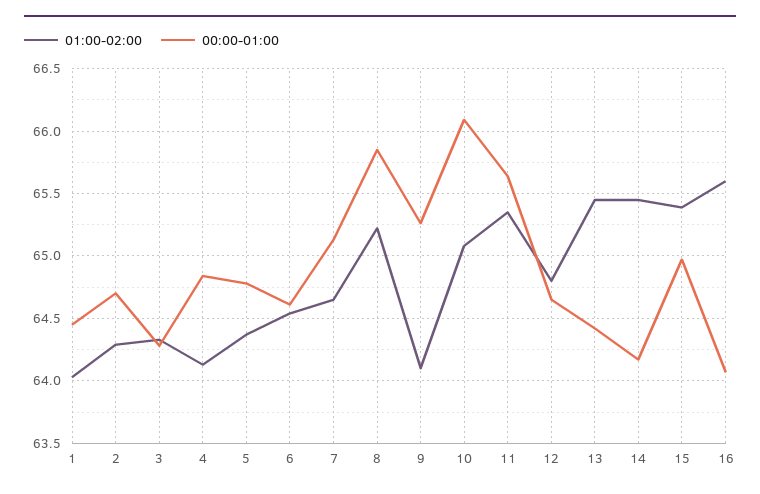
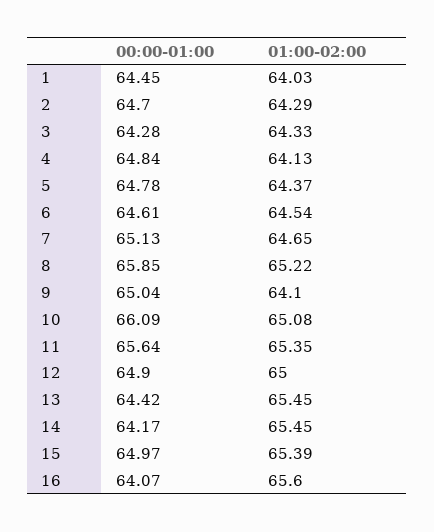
  {
    "01:00-02:00": {
      "1": 64.03,
      "2": 64.29,
      "3": 64.33,
      "4": 64.13,
      "5": 64.37,
      "6": 64.54,
      "7": 64.65,
      "8": 65.22,
      "9": 64.1,
      "10": 65.08,
      "11": 65.35,
-     "12": 64.8,
+     "12": 65,
      "13": 65.45,
      "14": 65.45,
      "15": 65.39,
      "16": 65.6
    },
    "00:00-01:00": {
      "1": 64.45,
      "2": 64.7,
      "3": 64.28,
      "4": 64.84,
      "5": 64.78,
      "6": 64.61,
      "7": 65.13,
      "8": 65.85,
-     "9": 65.25,
+     "9": 65.04,
      "10": 66.09,
      "11": 65.64,
-     "12": 64.65,
+     "12": 64.9,
      "13": 64.42,
      "14": 64.17,
      "15": 64.97,
      "16": 64.07
    }
  }

